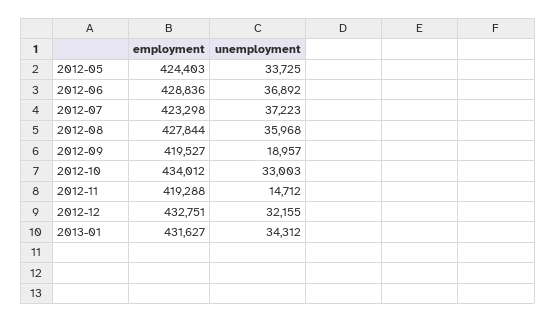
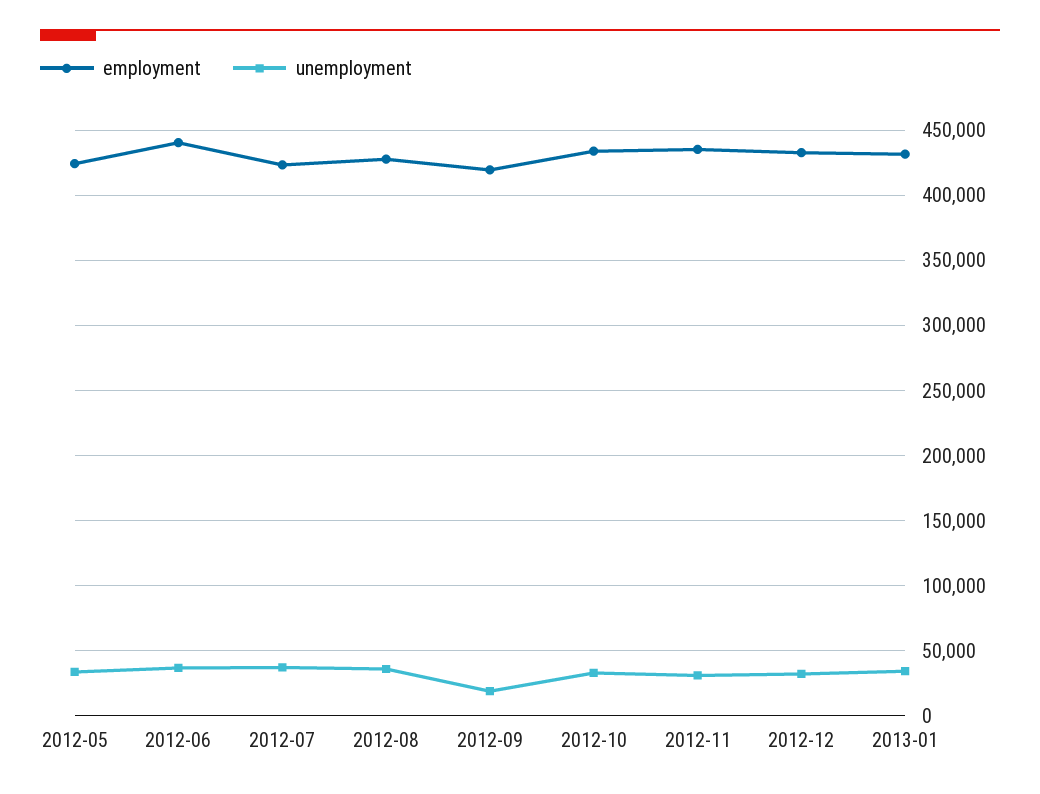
  {
    "employment": {
      "2012-05": 424403,
-     "2012-06": 428836,
+     "2012-06": 440000,
      "2012-07": 423298,
      "2012-08": 427844,
      "2012-09": 419527,
      "2012-10": 434012,
-     "2012-11": 419288,
+     "2012-11": 435000,
      "2012-12": 432751,
      "2013-01": 431627
    },
    "unemployment": {
      "2012-05": 33725,
      "2012-06": 36892,
      "2012-07": 37223,
      "2012-08": 35968,
      "2012-09": 18957,
      "2012-10": 33003,
-     "2012-11": 14712,
+     "2012-11": 30000,
      "2012-12": 32155,
      "2013-01": 34312
    }
  }

